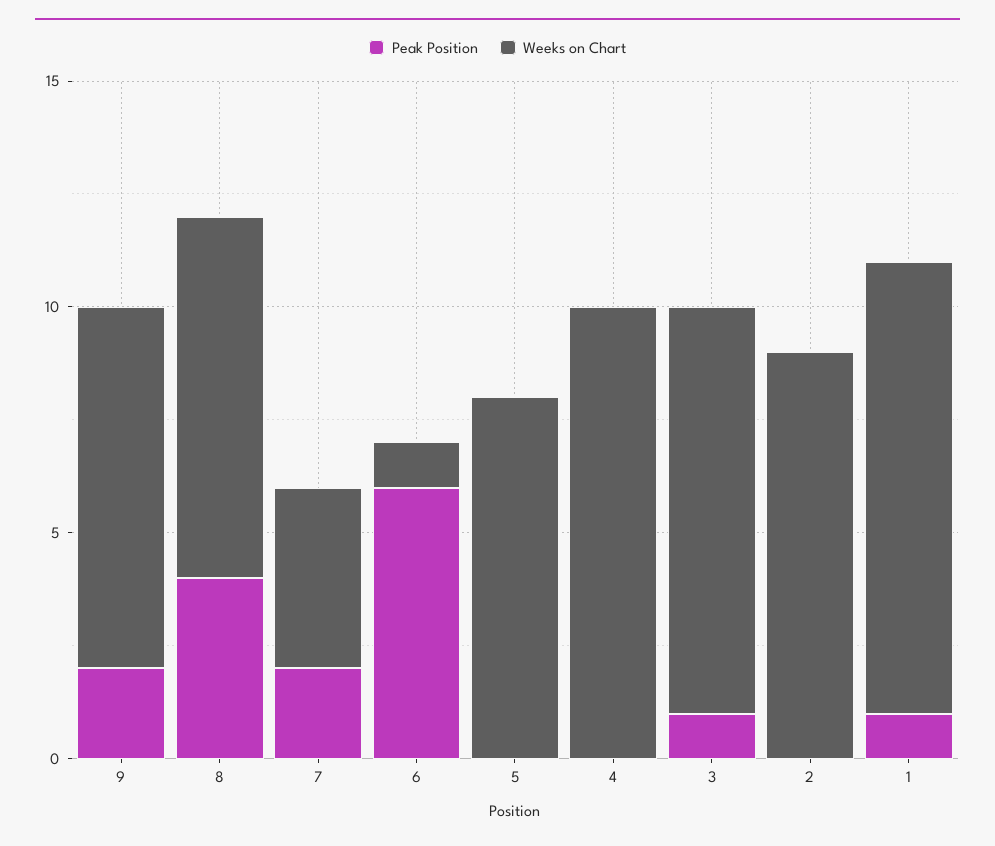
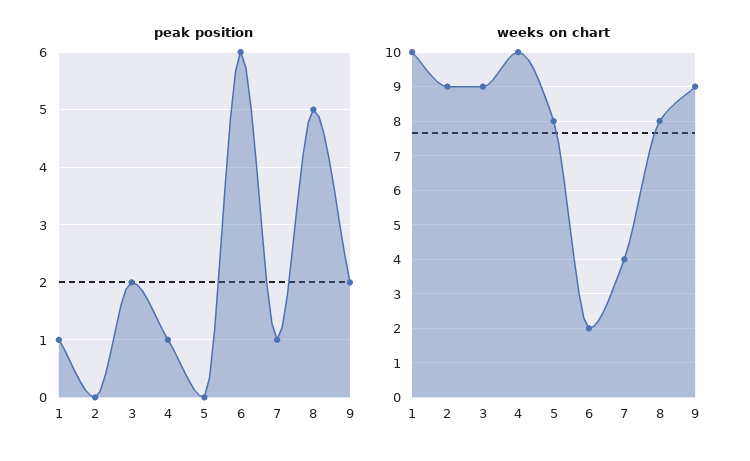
  {
    "Peak Position": {
      "9": 2,
-     "8": 4,
+     "8": 5,
-     "7": 2,
+     "7": 1,
      "6": 6,
      "5": 0,
-     "4": 0,
+     "4": 1,
-     "3": 1,
+     "3": 2,
      "2": 0,
      "1": 1
    },
    "Weeks on Chart": {
-     "9": 8,
+     "9": 9,
      "8": 8,
      "7": 4,
-     "6": 1,
+     "6": 2,
      "5": 8,
      "4": 10,
      "3": 9,
      "2": 9,
      "1": 10
    }
  }

